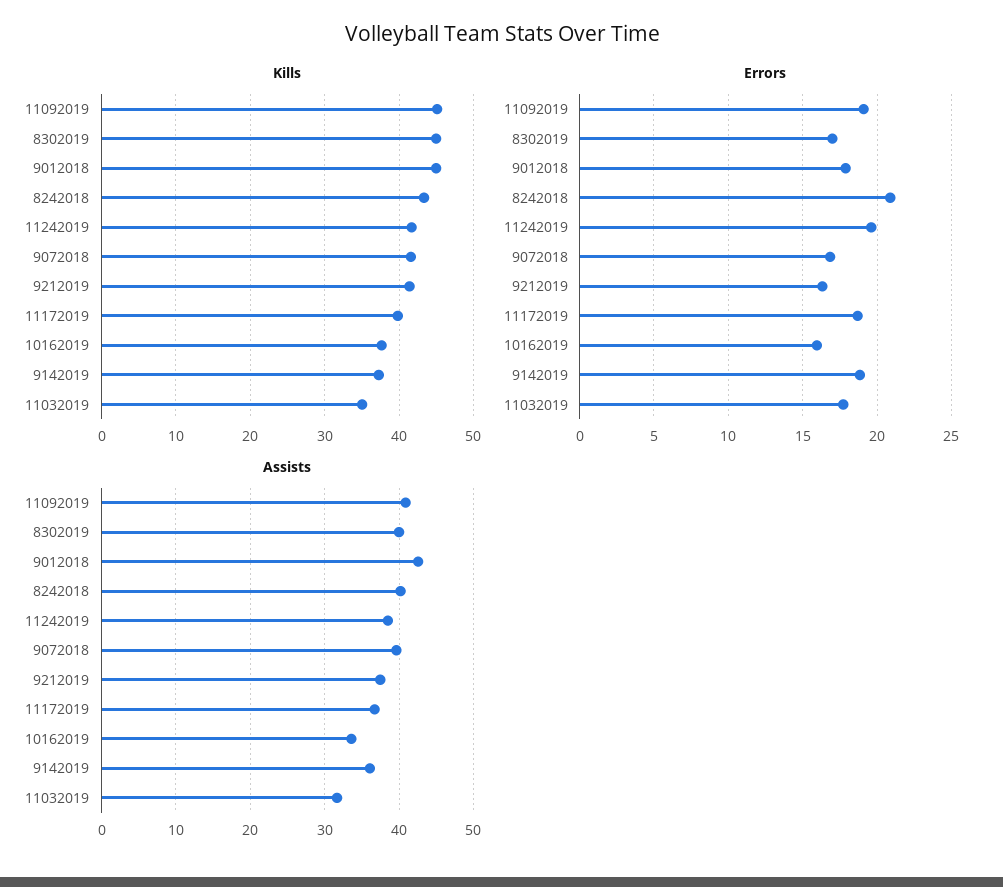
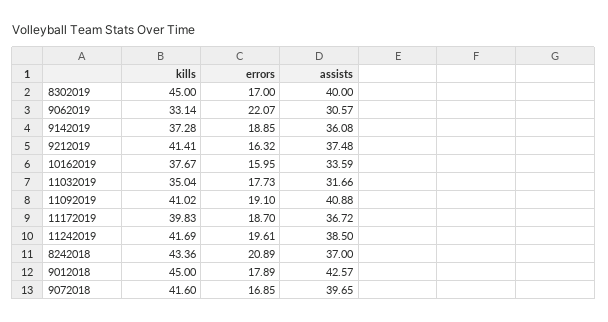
  {
    "Kills": {
-     "11092019": 45,
+     "11092019": 41.02,
      "8302019": 45,
      "9012018": 45,
      "8242018": 43.36,
      "11242019": 41.69,
      "9072018": 41.6,
      "9212019": 41.41,
      "11172019": 39.83,
      "10162019": 37.67,
      "9142019": 37.28,
-     "11032019": 35.04
+     "11032019": 35.04,
+     "9062019": 33.14
    },
    "Errors": {
      "11092019": 19.1,
      "8302019": 17,
      "9012018": 17.89,
      "8242018": 20.89,
      "11242019": 19.61,
      "9072018": 16.85,
      "9212019": 16.32,
      "11172019": 18.7,
      "10162019": 15.95,
      "9142019": 18.85,
-     "11032019": 17.73
+     "11032019": 17.73,
+     "9062019": 22.07
    },
    "Assists": {
      "11092019": 40.88,
      "8302019": 40,
      "9012018": 42.57,
-     "8242018": 40,
+     "8242018": 37,
      "11242019": 38.5,
      "9072018": 39.65,
      "9212019": 37.48,
      "11172019": 36.72,
      "10162019": 33.59,
      "9142019": 36.08,
-     "11032019": 31.66
+     "11032019": 31.66,
+     "9062019": 30.57
    }
  }

